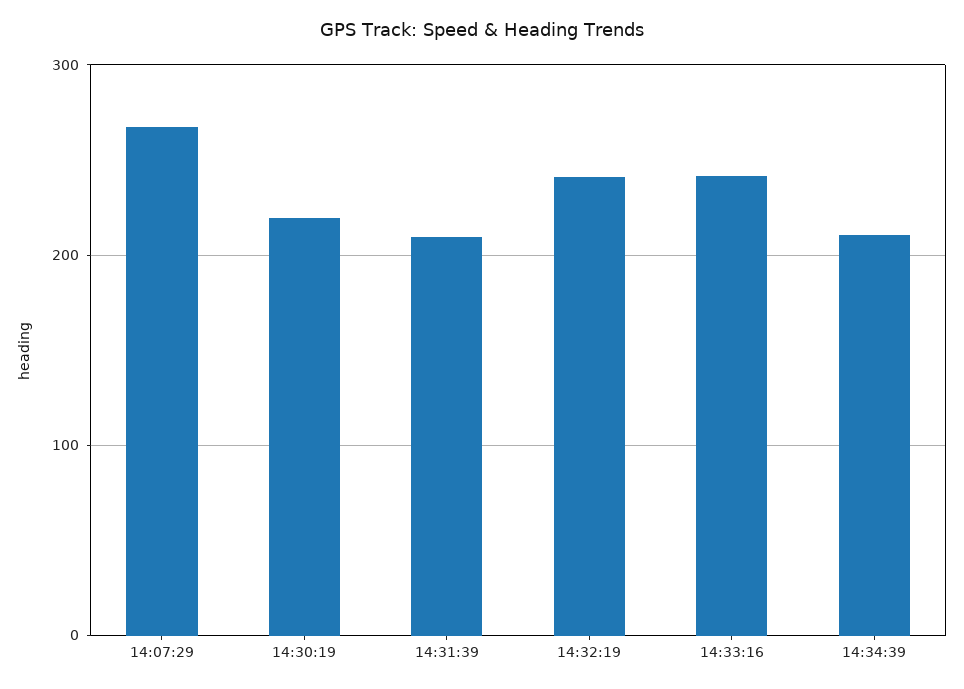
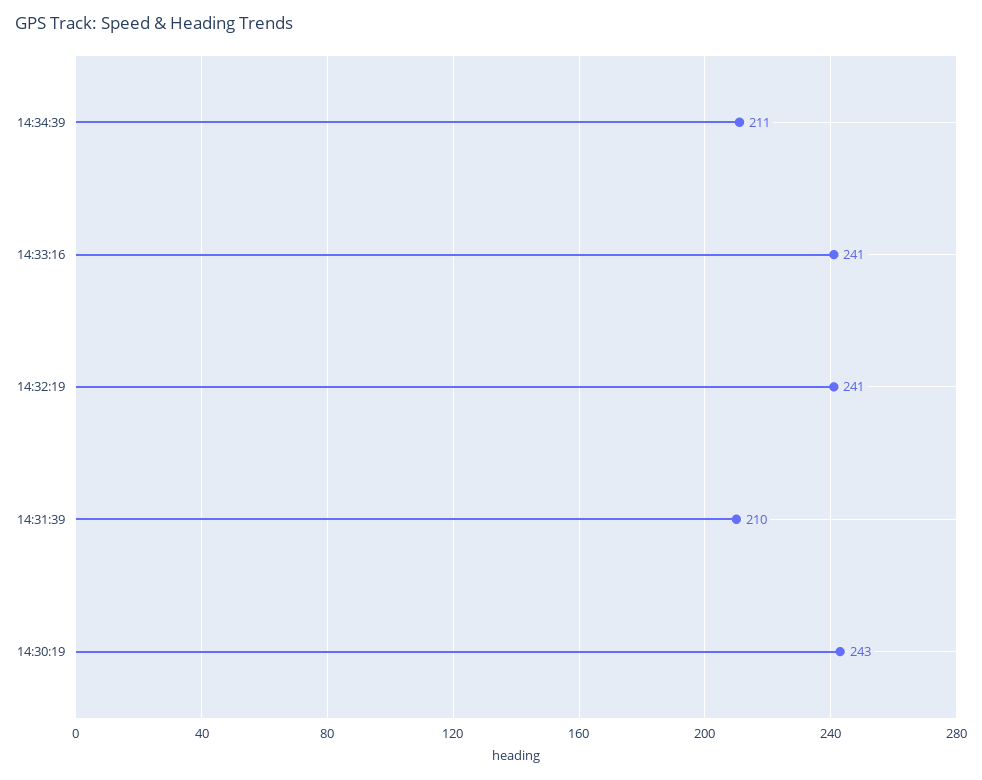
  {
-   "14:07:29": 270,
-   "14:30:19": 220,
+   "14:30:19": 243,
    "14:31:39": 210,
    "14:32:19": 241,
    "14:33:16": 241,
    "14:34:39": 211
  }

